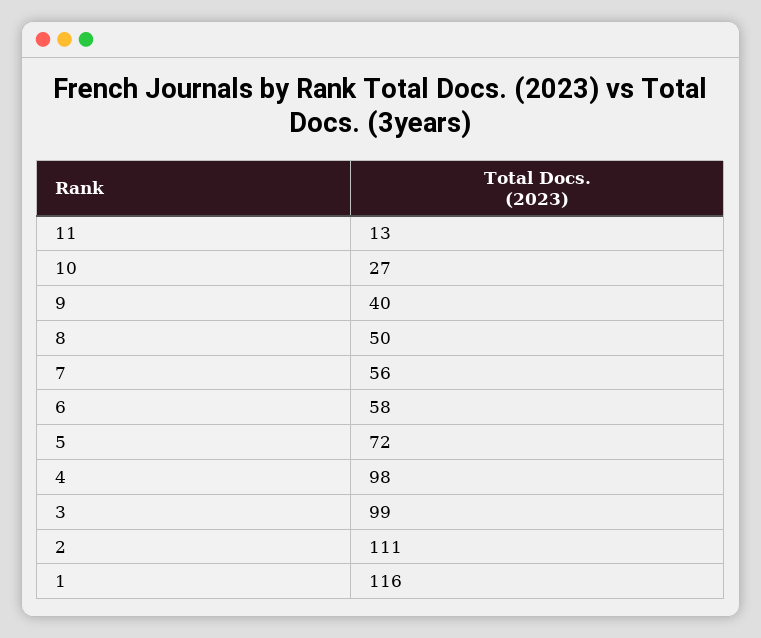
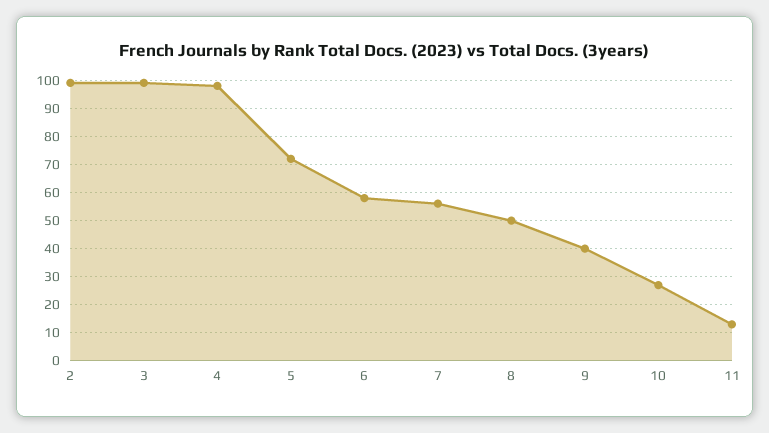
  {
    "11": 13,
    "10": 27,
    "9": 40,
    "8": 50,
    "7": 56,
    "6": 58,
    "5": 72,
    "4": 98,
    "3": 99,
-   "2": 111,
+   "2": 100
-   "1": 116
  }

